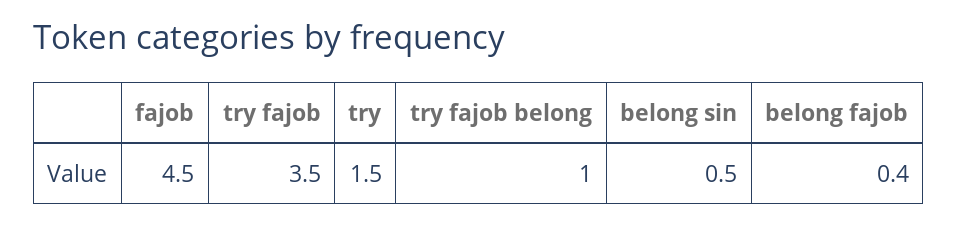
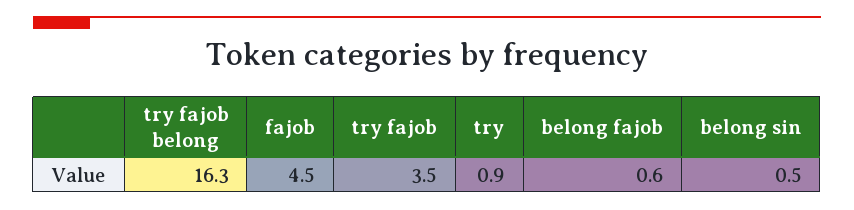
  {
    "fajob": 4.5,
    "try fajob": 3.5,
-   "try": 1.5,
+   "try": 0.9,
-   "try fajob belong": 1,
+   "try fajob belong": 16.3,
    "belong sin": 0.5,
-   "belong fajob": 0.4
+   "belong fajob": 0.6
  }

